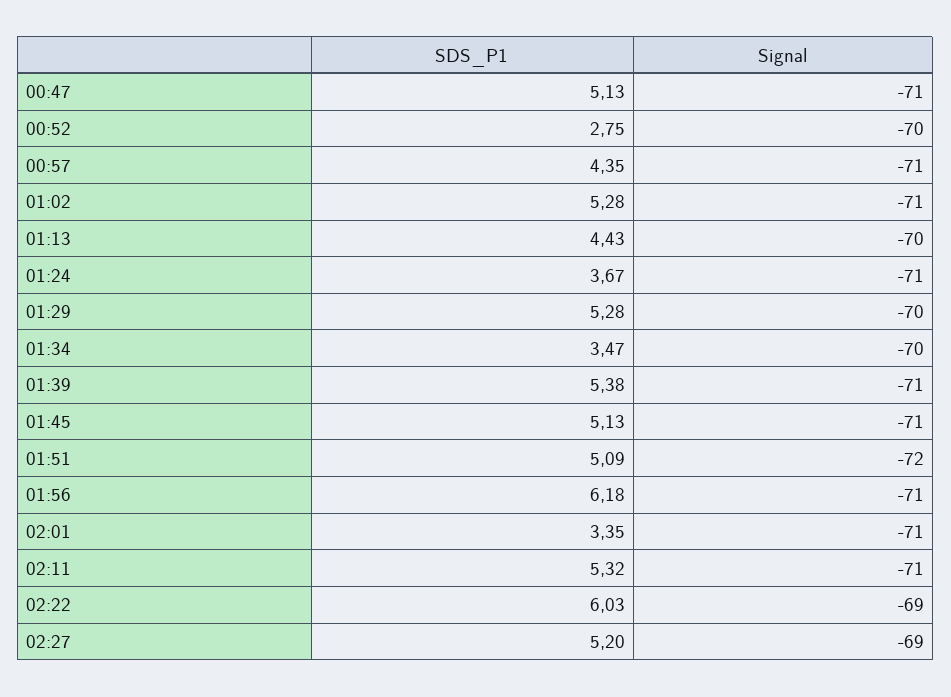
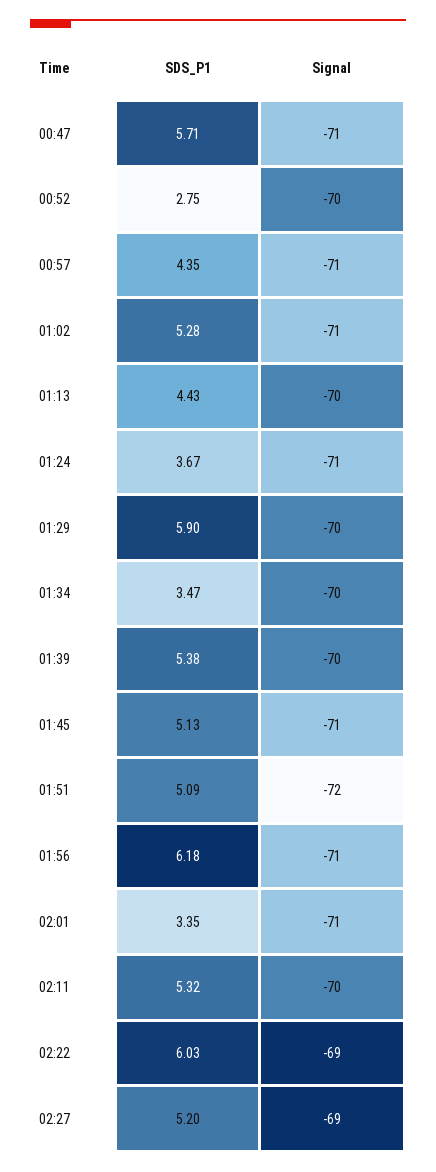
  {
    "SDS_P1": {
-     "00:47": 5.13,
+     "00:47": 5.71,
      "00:52": 2.75,
      "00:57": 4.35,
      "01:02": 5.28,
      "01:13": 4.43,
      "01:24": 3.67,
-     "01:29": 5.28,
+     "01:29": 5.9,
      "01:34": 3.47,
      "01:39": 5.38,
      "01:45": 5.13,
      "01:51": 5.09,
      "01:56": 6.18,
      "02:01": 3.35,
      "02:11": 5.32,
      "02:22": 6.03,
      "02:27": 5.2
    },
    "Signal": {
      "00:47": -71,
      "00:52": -70,
      "00:57": -71,
      "01:02": -71,
      "01:13": -70,
      "01:24": -71,
      "01:29": -70,
      "01:34": -70,
-     "01:39": -71,
+     "01:39": -70,
      "01:45": -71,
      "01:51": -72,
      "01:56": -71,
      "02:01": -71,
-     "02:11": -71,
+     "02:11": -70,
      "02:22": -69,
      "02:27": -69
    }
  }

